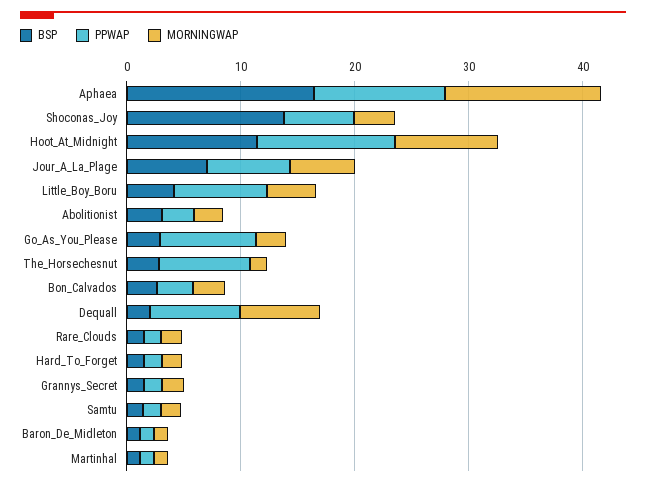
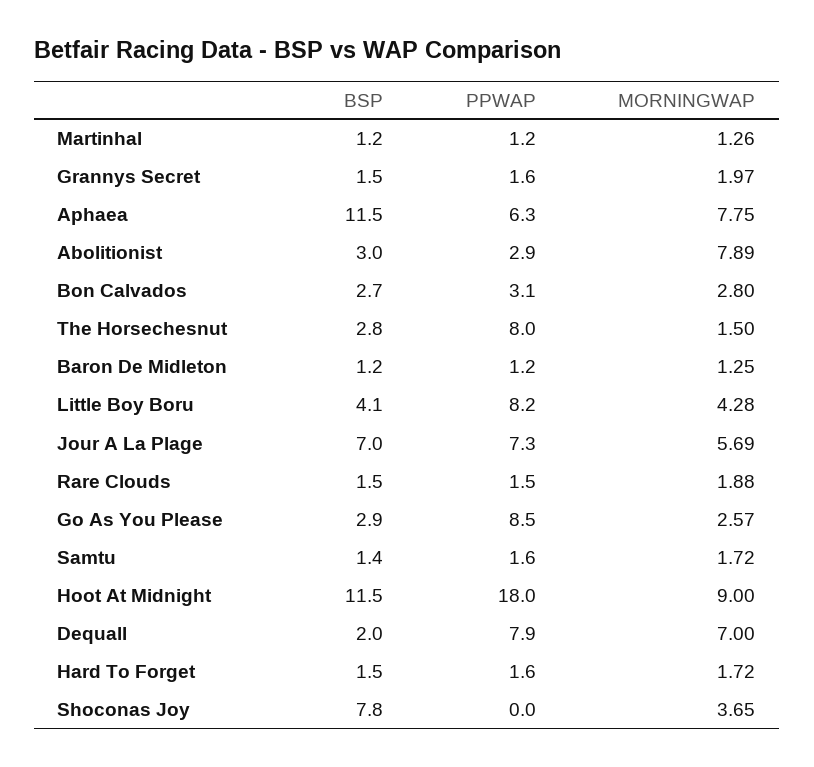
  {
    "BSP": {
-     "Aphaea": 16,
+     "Aphaea": 11.5,
-     "Shoconas_Joy": 14,
+     "Shoconas_Joy": 7.8,
      "Hoot_At_Midnight": 11.5,
      "Jour_A_La_Plage": 7,
      "Little_Boy_Boru": 4.1,
      "Abolitionist": 3,
      "Go_As_You_Please": 2.9,
      "The_Horsechesnut": 2.8,
      "Bon_Calvados": 2.7,
      "Dequall": 2,
      "Rare_Clouds": 1.5,
      "Hard_To_Forget": 1.5,
      "Grannys_Secret": 1.5,
      "Samtu": 1.4,
      "Baron_De_Midleton": 1.2,
      "Martinhal": 1.2
    },
    "PPWAP": {
-     "Aphaea": 12,
+     "Aphaea": 6.3,
-     "Shoconas_Joy": 6,
+     "Shoconas_Joy": 0,
-     "Hoot_At_Midnight": 12,
+     "Hoot_At_Midnight": 18,
      "Jour_A_La_Plage": 7.3,
      "Little_Boy_Boru": 8.2,
      "Abolitionist": 2.9,
      "Go_As_You_Please": 8.5,
      "The_Horsechesnut": 8,
      "Bon_Calvados": 3.1,
      "Dequall": 7.9,
      "Rare_Clouds": 1.5,
      "Hard_To_Forget": 1.6,
      "Grannys_Secret": 1.6,
      "Samtu": 1.6,
      "Baron_De_Midleton": 1.2,
      "Martinhal": 1.2
    },
    "MORNINGWAP": {
-     "Aphaea": 14,
+     "Aphaea": 7.75,
      "Shoconas_Joy": 3.65,
      "Hoot_At_Midnight": 9,
      "Jour_A_La_Plage": 5.69,
      "Little_Boy_Boru": 4.28,
-     "Abolitionist": 2,
+     "Abolitionist": 7.89,
      "Go_As_You_Please": 2.57,
      "The_Horsechesnut": 1.5,
      "Bon_Calvados": 2.8,
      "Dequall": 7,
      "Rare_Clouds": 1.88,
      "Hard_To_Forget": 1.72,
      "Grannys_Secret": 1.97,
      "Samtu": 1.72,
      "Baron_De_Midleton": 1.25,
      "Martinhal": 1.26
    }
  }

